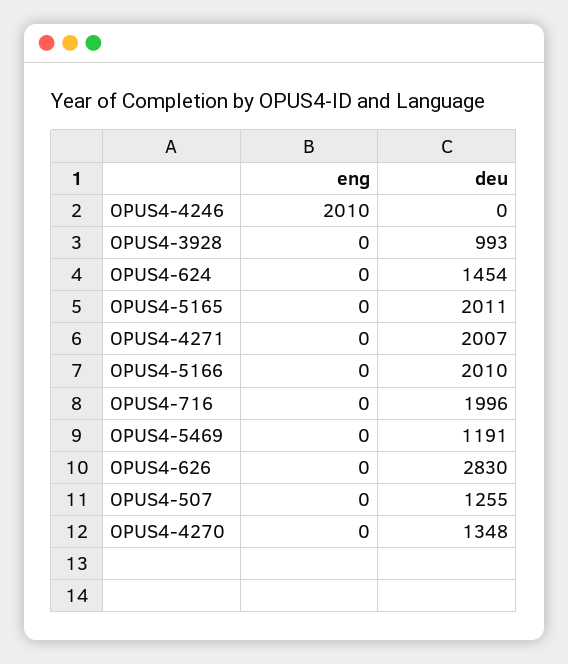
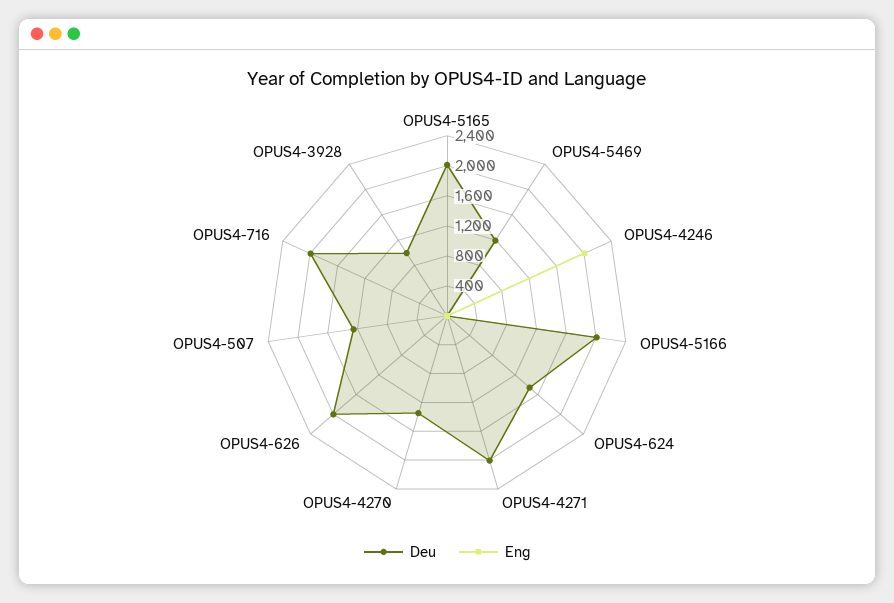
  {
    "eng": {
      "OPUS4-4246": 2010,
      "OPUS4-3928": 0,
      "OPUS4-624": 0,
      "OPUS4-5165": 0,
      "OPUS4-4271": 0,
      "OPUS4-5166": 0,
      "OPUS4-716": 0,
      "OPUS4-5469": 0,
      "OPUS4-626": 0,
      "OPUS4-507": 0,
      "OPUS4-4270": 0
    },
    "deu": {
      "OPUS4-4246": 0,
      "OPUS4-3928": 993,
      "OPUS4-624": 1454,
      "OPUS4-5165": 2011,
      "OPUS4-4271": 2007,
      "OPUS4-5166": 2010,
      "OPUS4-716": 1996,
      "OPUS4-5469": 1191,
-     "OPUS4-626": 2830,
+     "OPUS4-626": 2000,
      "OPUS4-507": 1255,
      "OPUS4-4270": 1348
    }
  }

